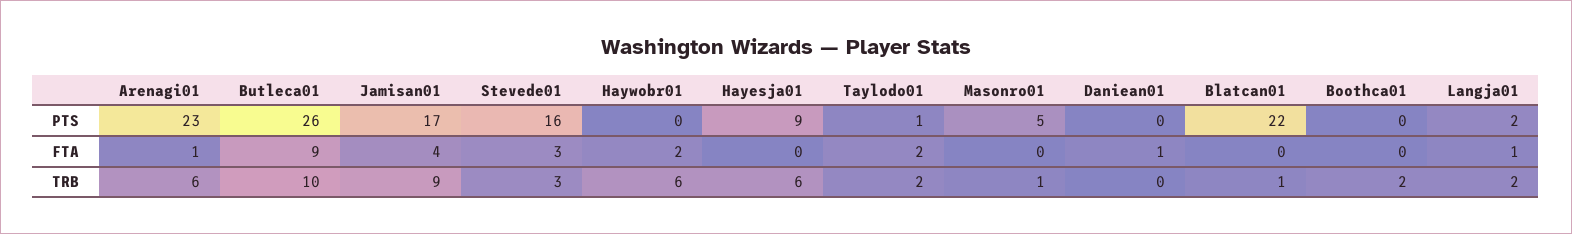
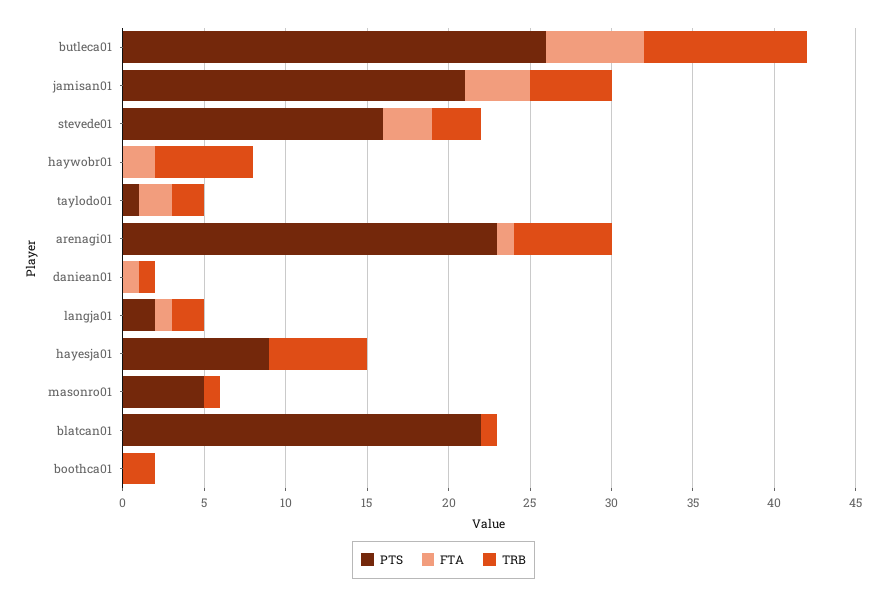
  {
    "PTS": {
      "Arenagi01": 23,
      "Butleca01": 26,
-     "Jamisan01": 17,
+     "Jamisan01": 21,
      "Stevede01": 16,
      "Haywobr01": 0,
      "Hayesja01": 9,
      "Taylodo01": 1,
      "Masonro01": 5,
      "Daniean01": 0,
      "Blatcan01": 22,
      "Boothca01": 0,
      "Langja01": 2
    },
    "FTA": {
      "Arenagi01": 1,
-     "Butleca01": 9,
+     "Butleca01": 6,
      "Jamisan01": 4,
      "Stevede01": 3,
      "Haywobr01": 2,
      "Hayesja01": 0,
      "Taylodo01": 2,
      "Masonro01": 0,
      "Daniean01": 1,
      "Blatcan01": 0,
      "Boothca01": 0,
      "Langja01": 1
    },
    "TRB": {
      "Arenagi01": 6,
      "Butleca01": 10,
-     "Jamisan01": 9,
+     "Jamisan01": 5,
      "Stevede01": 3,
      "Haywobr01": 6,
      "Hayesja01": 6,
      "Taylodo01": 2,
      "Masonro01": 1,
-     "Daniean01": 0,
+     "Daniean01": 1,
      "Blatcan01": 1,
      "Boothca01": 2,
      "Langja01": 2
    }
  }

